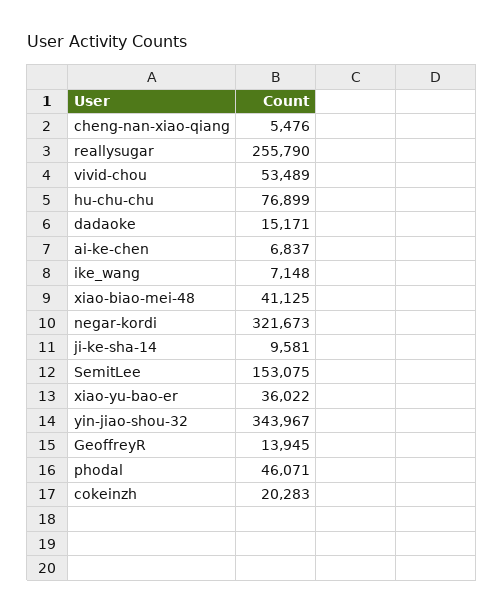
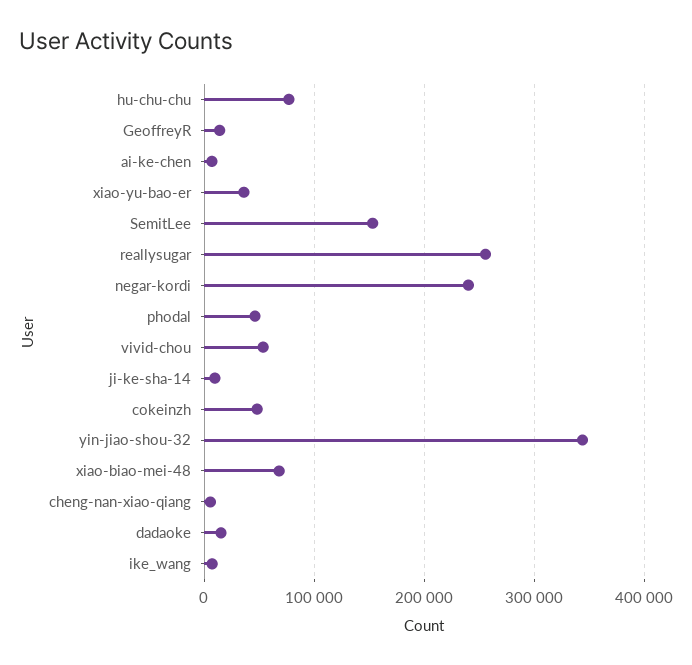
  {
    "cheng-nan-xiao-qiang": 5476,
    "reallysugar": 255790,
    "vivid-chou": 53489,
    "hu-chu-chu": 76899,
    "dadaoke": 15171,
    "ai-ke-chen": 6837,
    "ike_wang": 7148,
-   "xiao-biao-mei-48": 41125,
+   "xiao-biao-mei-48": 70000,
-   "negar-kordi": 321673,
+   "negar-kordi": 240000,
    "ji-ke-sha-14": 9581,
    "SemitLee": 153075,
    "xiao-yu-bao-er": 36022,
    "yin-jiao-shou-32": 343967,
    "GeoffreyR": 13945,
    "phodal": 46071,
-   "cokeinzh": 20283
+   "cokeinzh": 50000
  }

